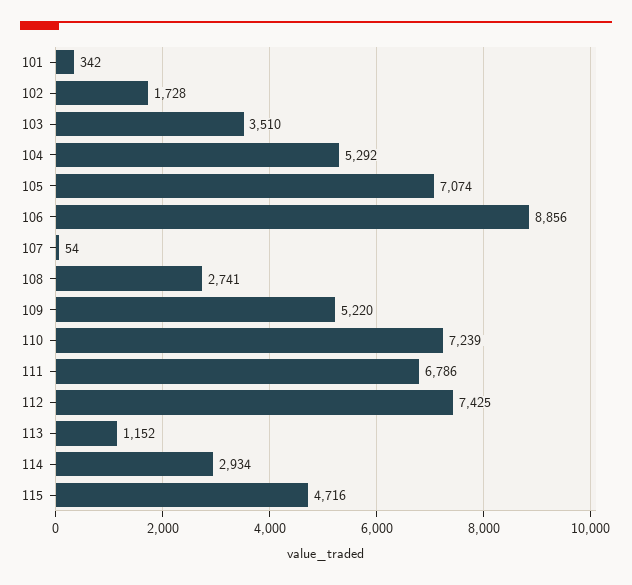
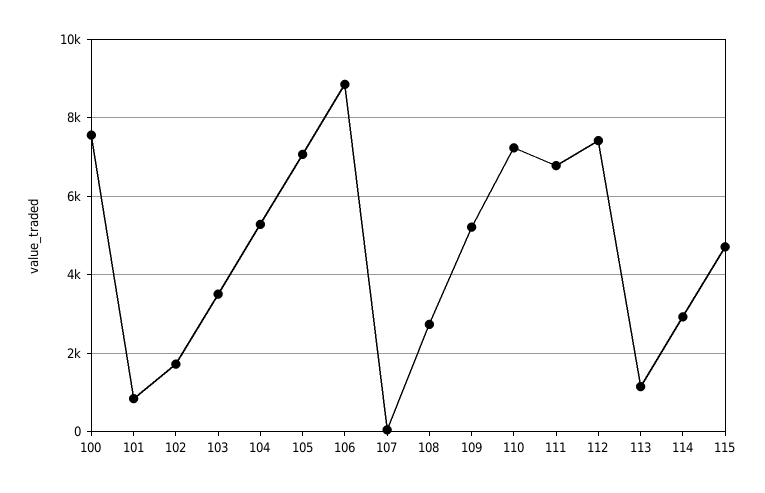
  {
-   "101": 342,
+   "101": 800,
    "102": 1728,
    "103": 3510,
    "104": 5292,
    "105": 7074,
    "106": 8856,
    "107": 54,
    "108": 2741,
    "109": 5220,
    "110": 7239,
    "111": 6786,
    "112": 7425,
    "113": 1152,
    "114": 2934,
-   "115": 4716
+   "115": 4716,
+   "100": 7600
  }

